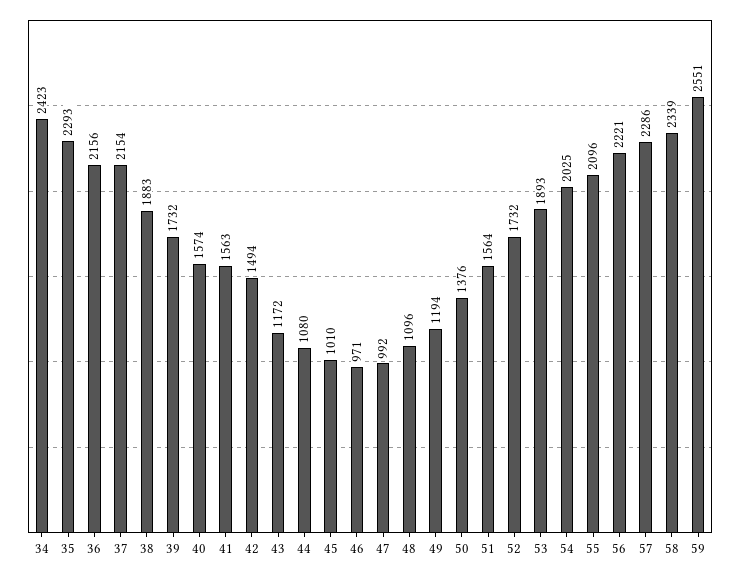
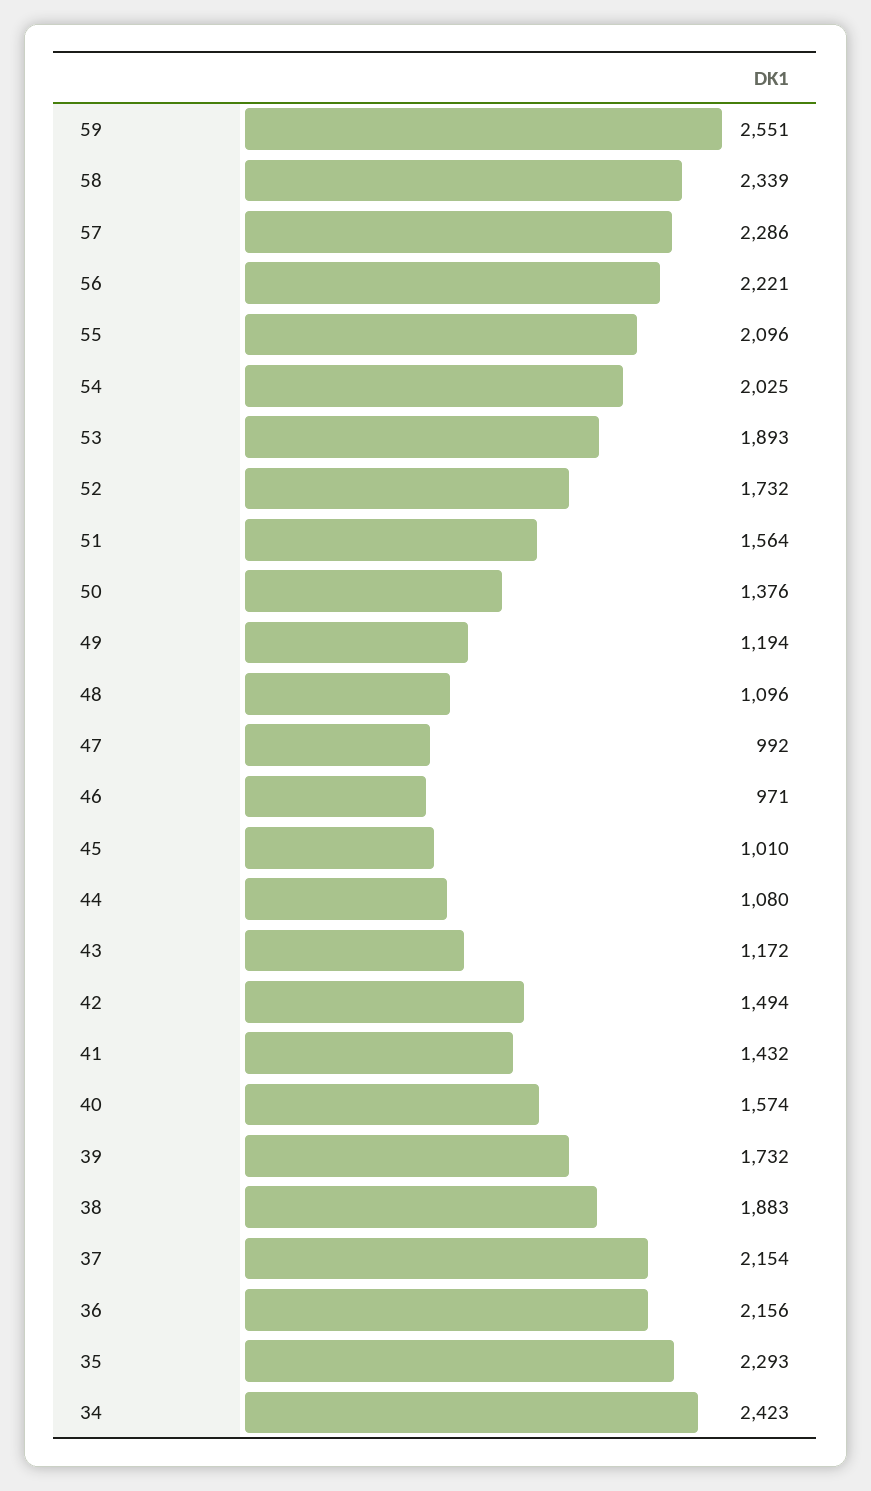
  {
    "34": 2423,
    "35": 2293,
    "36": 2156,
    "37": 2154,
    "38": 1883,
    "39": 1732,
    "40": 1574,
-   "41": 1563,
+   "41": 1432,
    "42": 1494,
    "43": 1172,
    "44": 1080,
    "45": 1010,
    "46": 971,
    "47": 992,
    "48": 1096,
    "49": 1194,
    "50": 1376,
    "51": 1564,
    "52": 1732,
    "53": 1893,
    "54": 2025,
    "55": 2096,
    "56": 2221,
    "57": 2286,
    "58": 2339,
    "59": 2551
  }

